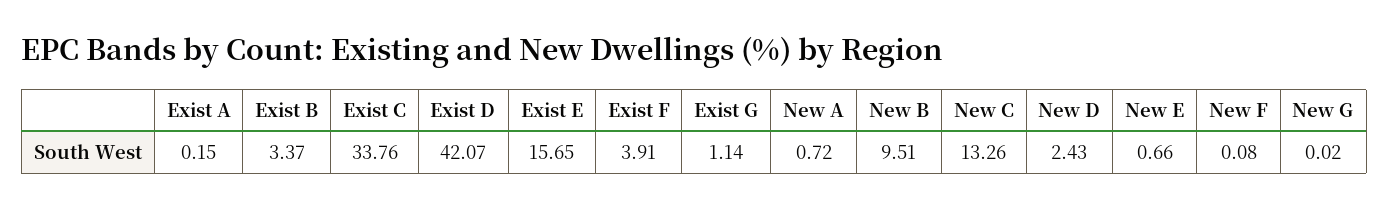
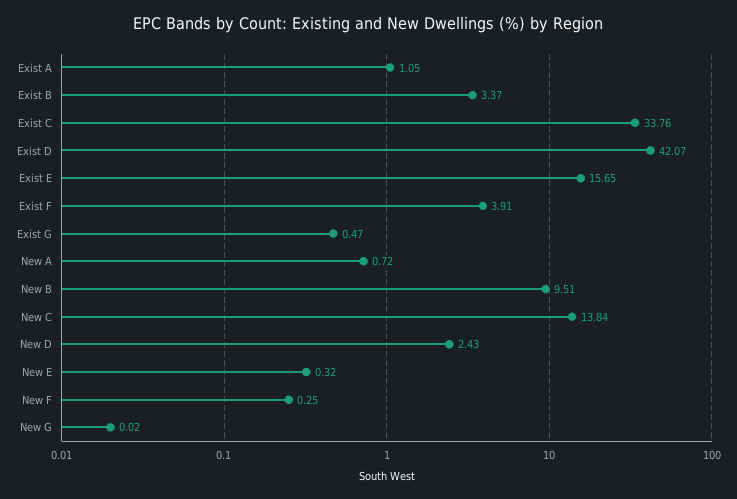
  {
-   "Exist A": 0.15,
+   "Exist A": 1.05,
    "Exist B": 3.37,
    "Exist C": 33.76,
    "Exist D": 42.07,
    "Exist E": 15.65,
    "Exist F": 3.91,
-   "Exist G": 1.14,
+   "Exist G": 0.47,
    "New A": 0.72,
    "New B": 9.51,
-   "New C": 13.26,
+   "New C": 13.84,
    "New D": 2.43,
-   "New E": 0.66,
+   "New E": 0.32,
-   "New F": 0.08,
+   "New F": 0.25,
    "New G": 0.02
  }

